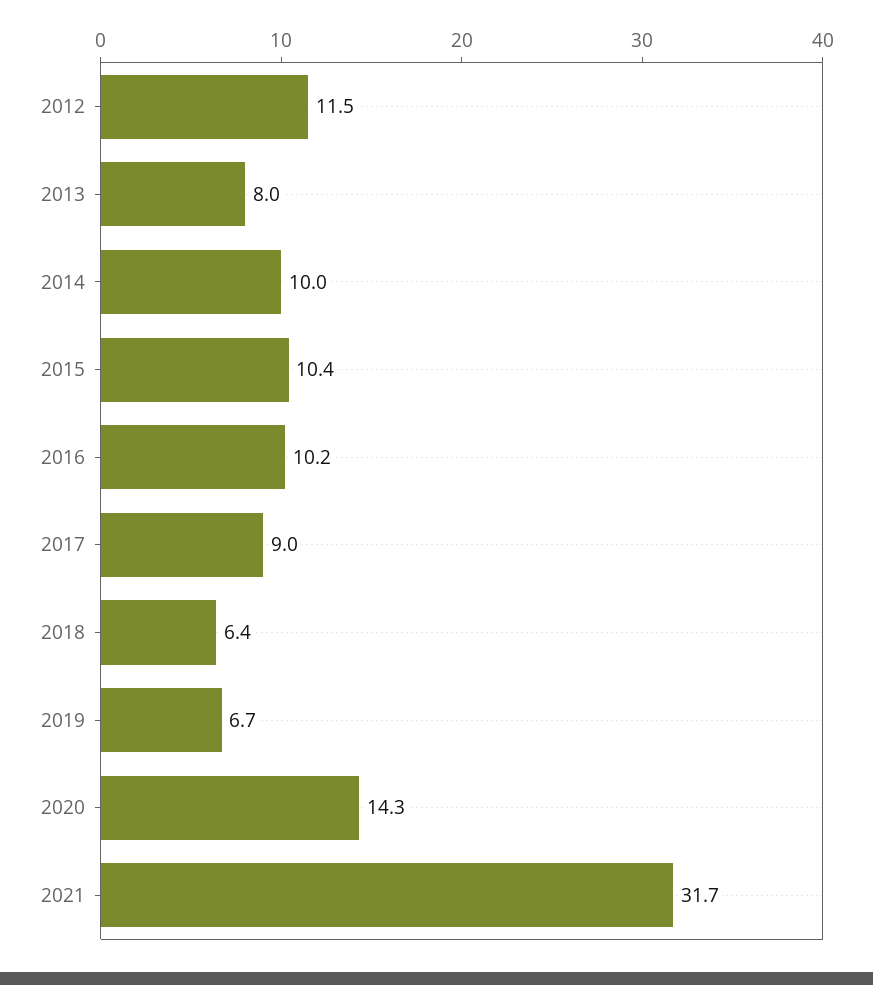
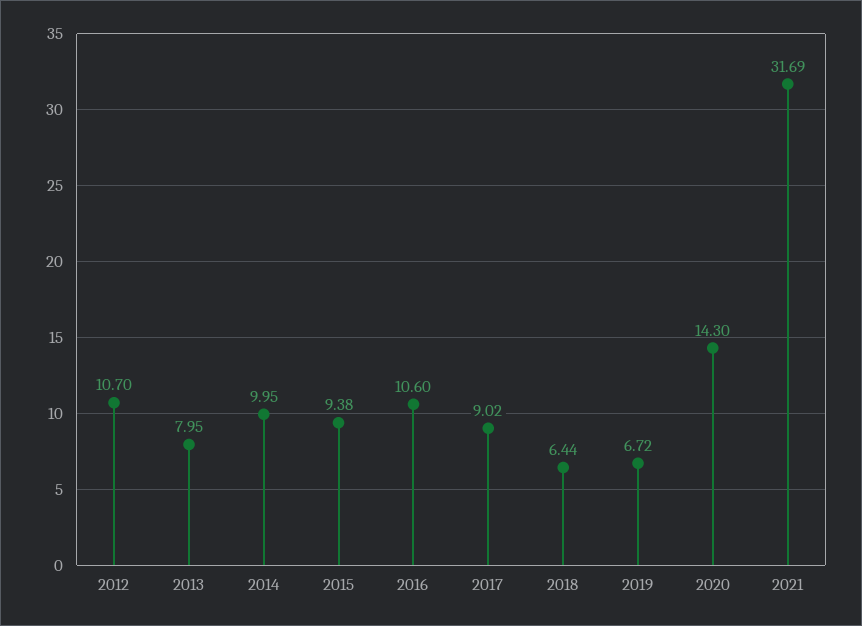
  {
-   "2012": 11.5,
+   "2012": 10.7,
    "2013": 7.95,
    "2014": 9.95,
-   "2015": 10.4,
+   "2015": 9.38,
-   "2016": 10.2,
+   "2016": 10.6,
    "2017": 9.02,
    "2018": 6.44,
    "2019": 6.72,
    "2020": 14.3,
    "2021": 31.69
  }

